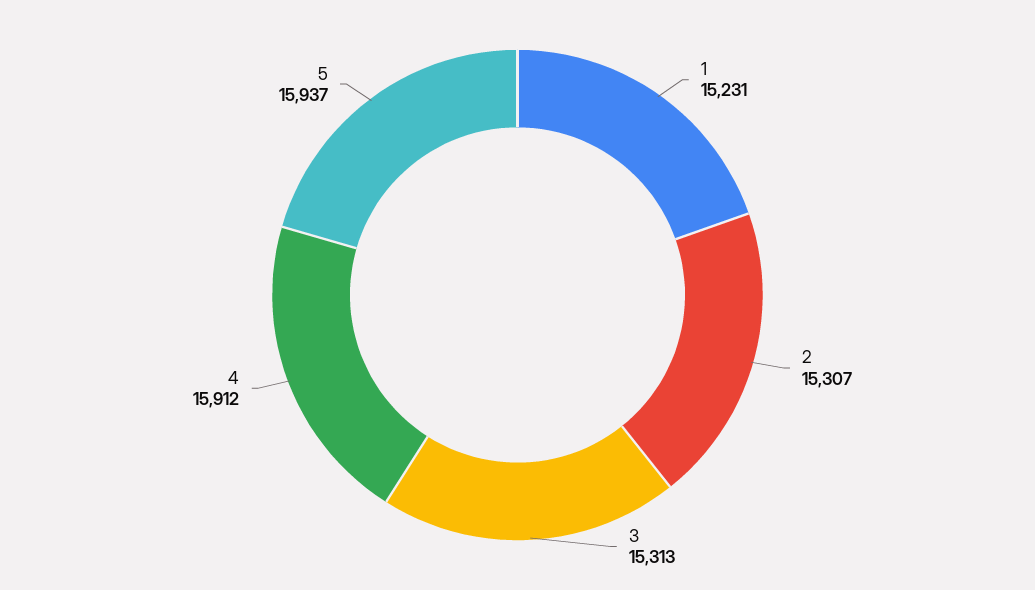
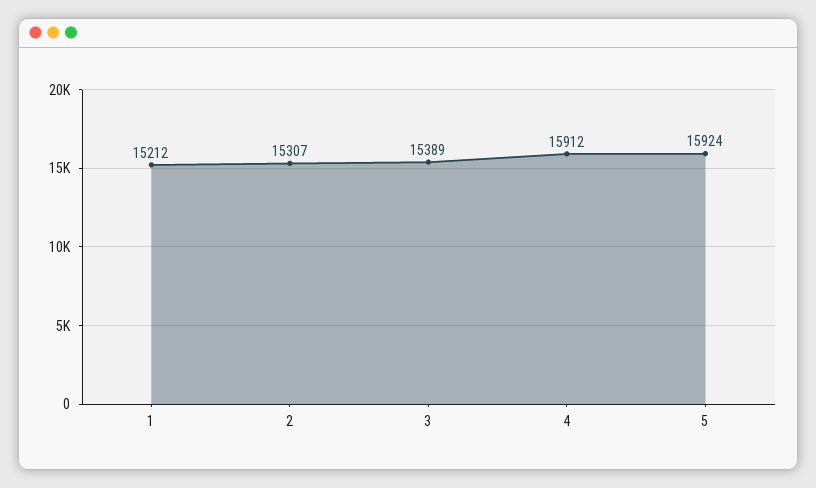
  {
-   "1": 15231,
+   "1": 15212,
    "2": 15307,
-   "3": 15313,
+   "3": 15389,
    "4": 15912,
-   "5": 15937
+   "5": 15924
  }

